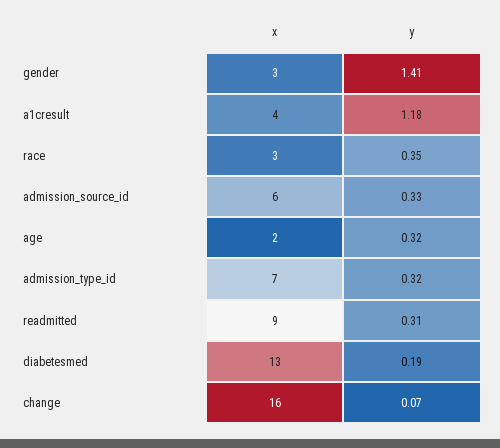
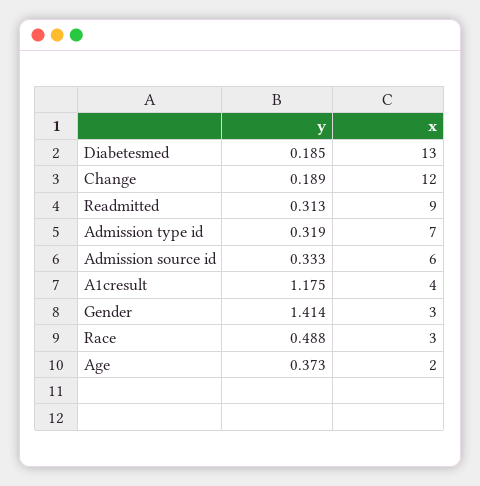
  {
    "x": {
      "gender": 3,
      "a1cresult": 4,
      "race": 3,
      "admission_source_id": 6,
      "age": 2,
      "admission_type_id": 7,
      "readmitted": 9,
      "diabetesmed": 13,
-     "change": 16
+     "change": 12
    },
    "y": {
      "gender": 1.414,
      "a1cresult": 1.175,
-     "race": 0.35,
+     "race": 0.488,
      "admission_source_id": 0.333,
-     "age": 0.32,
+     "age": 0.373,
      "admission_type_id": 0.319,
      "readmitted": 0.313,
      "diabetesmed": 0.185,
-     "change": 0.07
+     "change": 0.189
    }
  }

